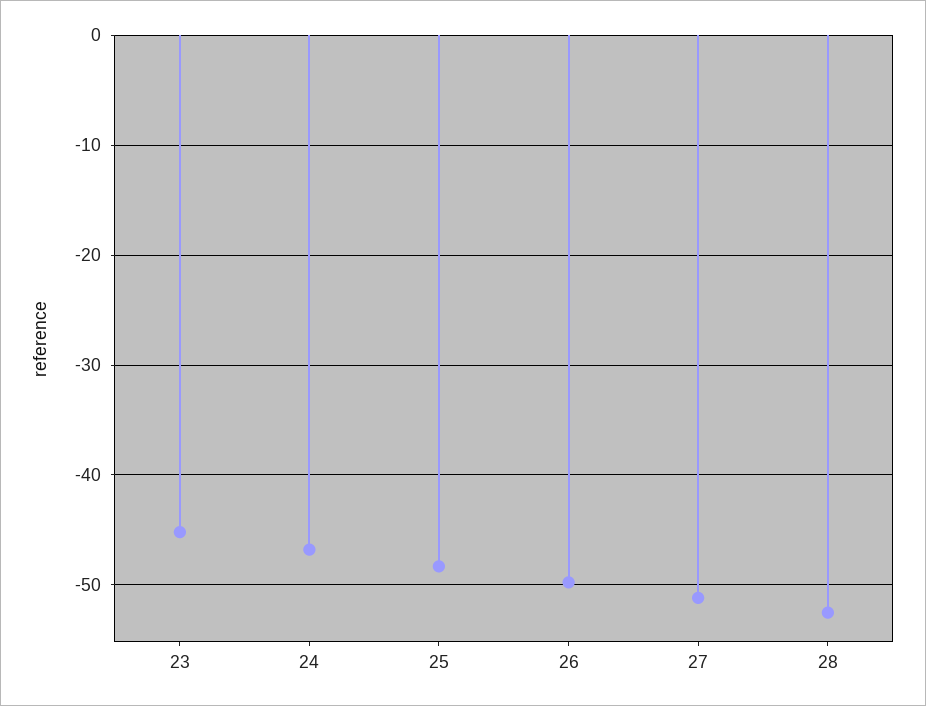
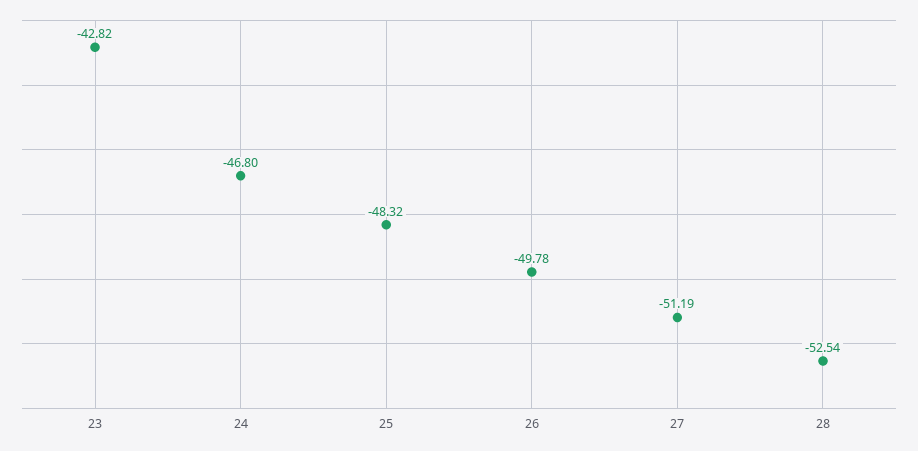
  {
-   "23": -45,
+   "23": -42.82,
    "24": -46.8,
    "25": -48.32,
    "26": -49.78,
    "27": -51.19,
    "28": -52.54
  }

